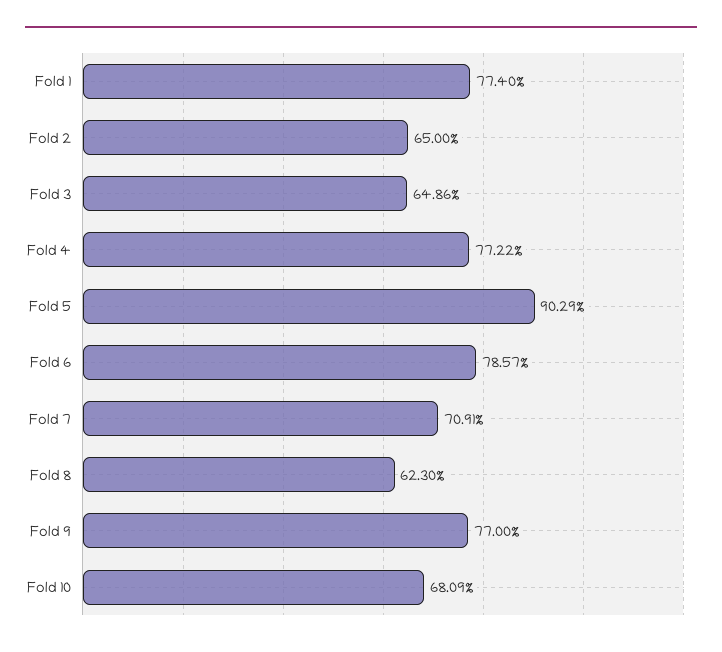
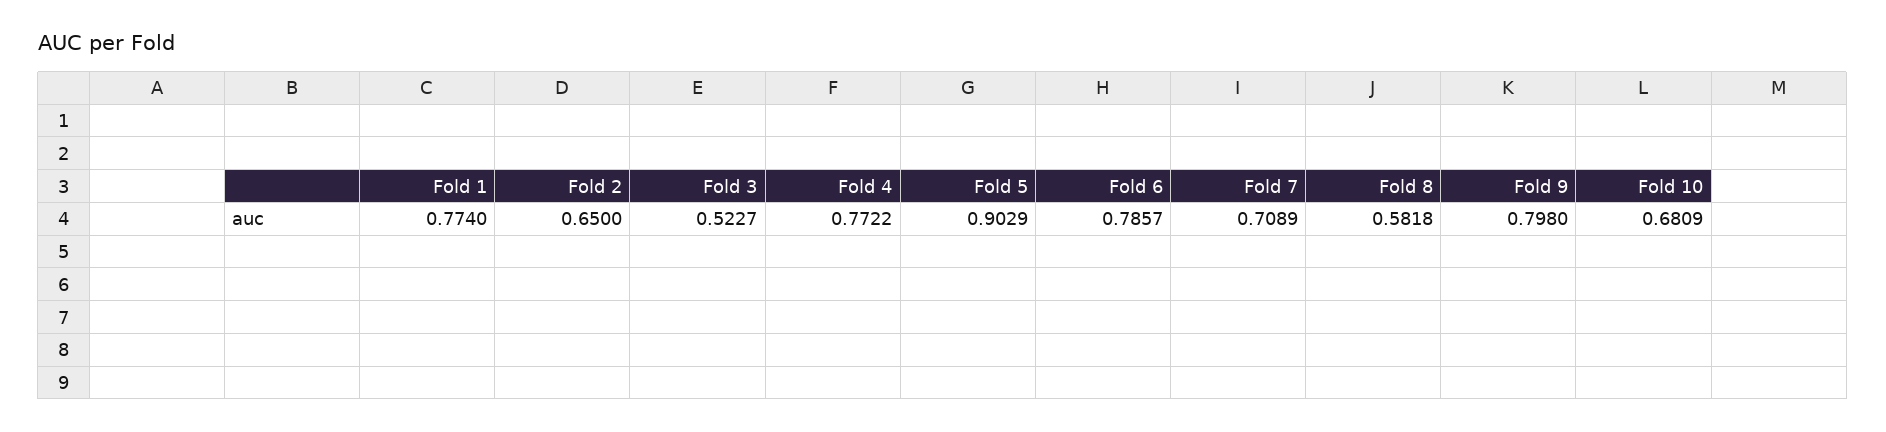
  {
    "Fold 1": 0.774,
    "Fold 2": 0.65,
-   "Fold 3": 0.6486,
+   "Fold 3": 0.5227,
    "Fold 4": 0.7722,
    "Fold 5": 0.9029,
    "Fold 6": 0.7857,
-   "Fold 7": 0.7091,
+   "Fold 7": 0.7089,
-   "Fold 8": 0.623,
+   "Fold 8": 0.5818,
-   "Fold 9": 0.77,
+   "Fold 9": 0.798,
    "Fold 10": 0.6809
  }

